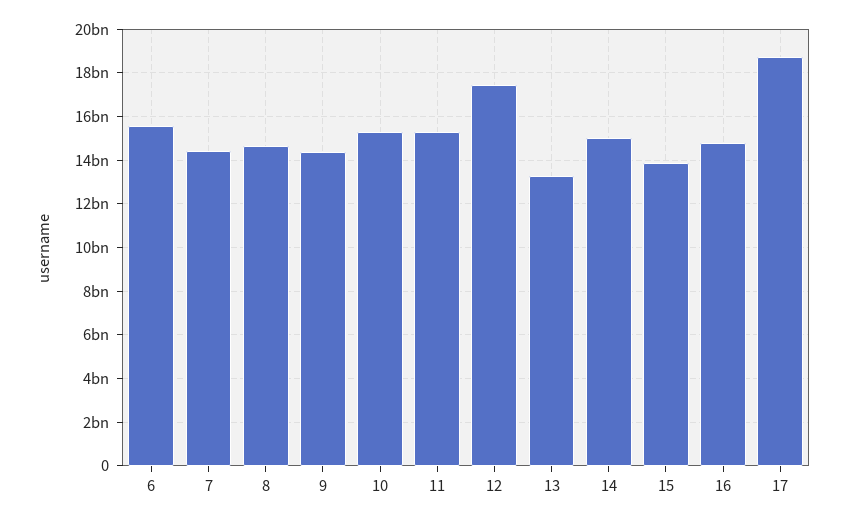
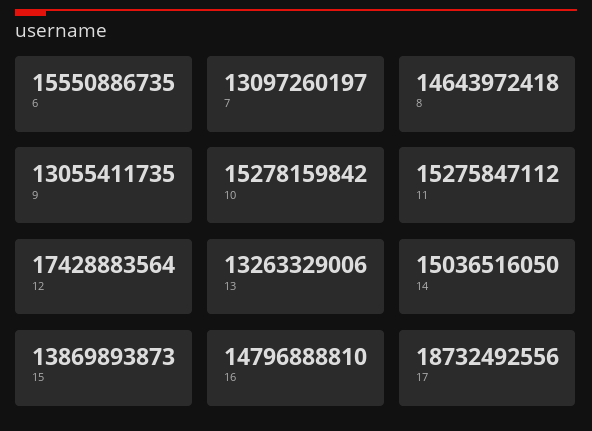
  {
    "6": 15550886735,
-   "7": 14500000000,
+   "7": 13097260197,
    "8": 14643972418,
-   "9": 14500000000,
+   "9": 13055411735,
    "10": 15278159842,
    "11": 15275847112,
    "12": 17428883564,
    "13": 13263329006,
    "14": 15036516050,
    "15": 13869893873,
    "16": 14796888810,
    "17": 18732492556
  }

